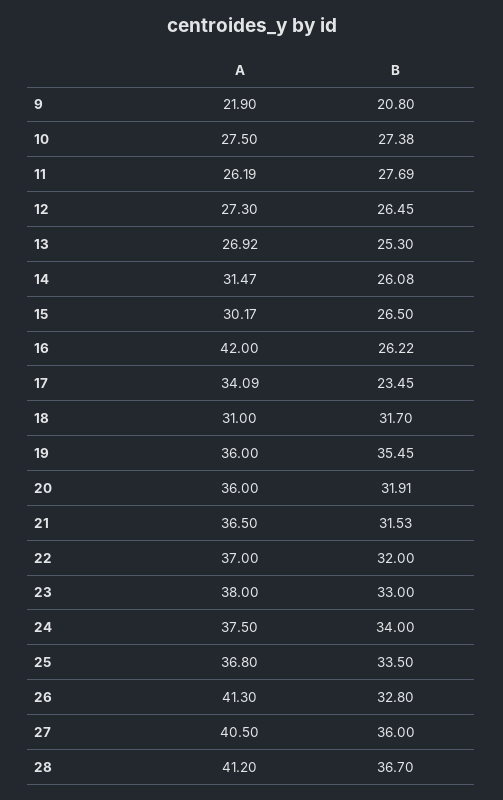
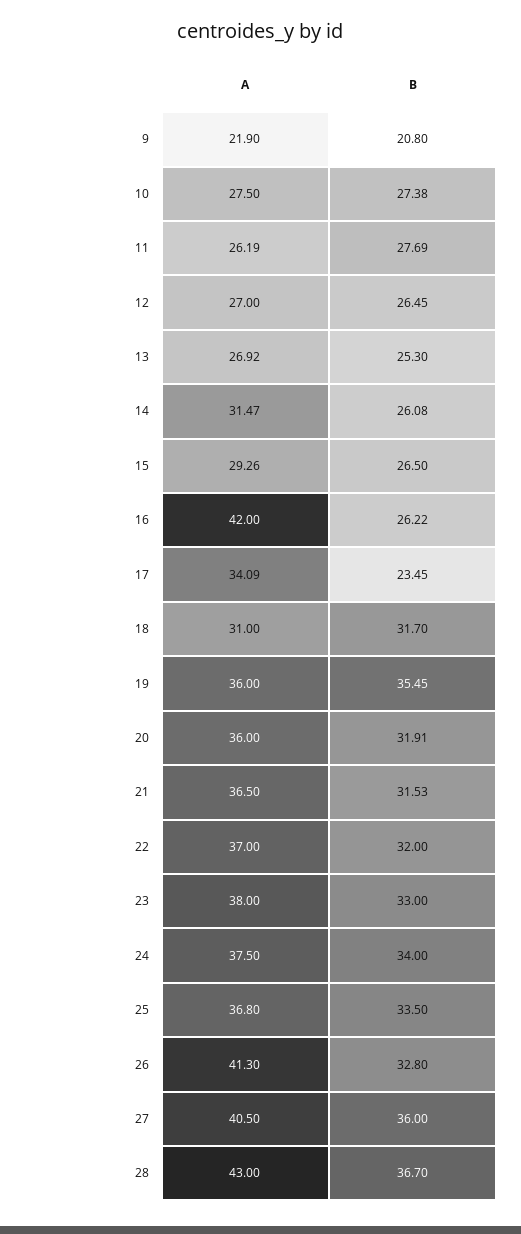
  {
    "A": {
      "9": 21.9,
      "10": 27.5,
      "11": 26.19,
-     "12": 27.3,
+     "12": 27,
      "13": 26.92,
      "14": 31.47,
-     "15": 30.17,
+     "15": 29.26,
      "16": 42,
      "17": 34.09,
      "18": 31,
      "19": 36,
      "20": 36,
      "21": 36.5,
      "22": 37,
      "23": 38,
      "24": 37.5,
      "25": 36.8,
      "26": 41.3,
      "27": 40.5,
-     "28": 41.2
+     "28": 43
    },
    "B": {
      "9": 20.8,
      "10": 27.38,
      "11": 27.69,
      "12": 26.45,
      "13": 25.3,
      "14": 26.08,
      "15": 26.5,
      "16": 26.22,
      "17": 23.45,
      "18": 31.7,
      "19": 35.45,
      "20": 31.91,
      "21": 31.53,
      "22": 32,
      "23": 33,
      "24": 34,
      "25": 33.5,
      "26": 32.8,
      "27": 36,
      "28": 36.7
    }
  }

